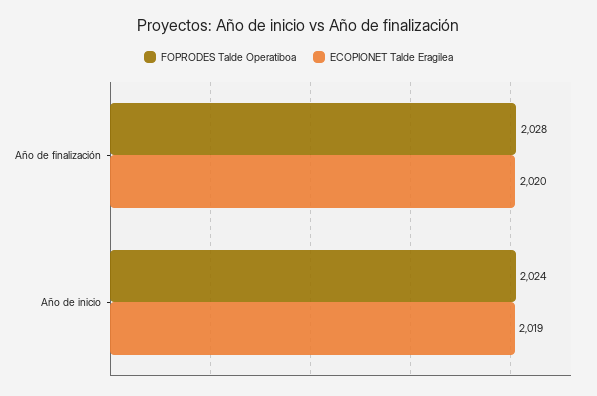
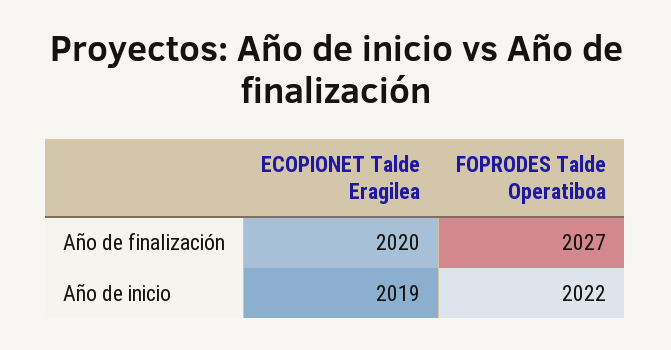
  {
    "FOPRODES Talde Operatiboa": {
-     "Año de finalización": 2028,
+     "Año de finalización": 2027,
-     "Año de inicio": 2024
+     "Año de inicio": 2022
    },
    "ECOPIONET Talde Eragilea": {
      "Año de finalización": 2020,
      "Año de inicio": 2019
    }
  }

